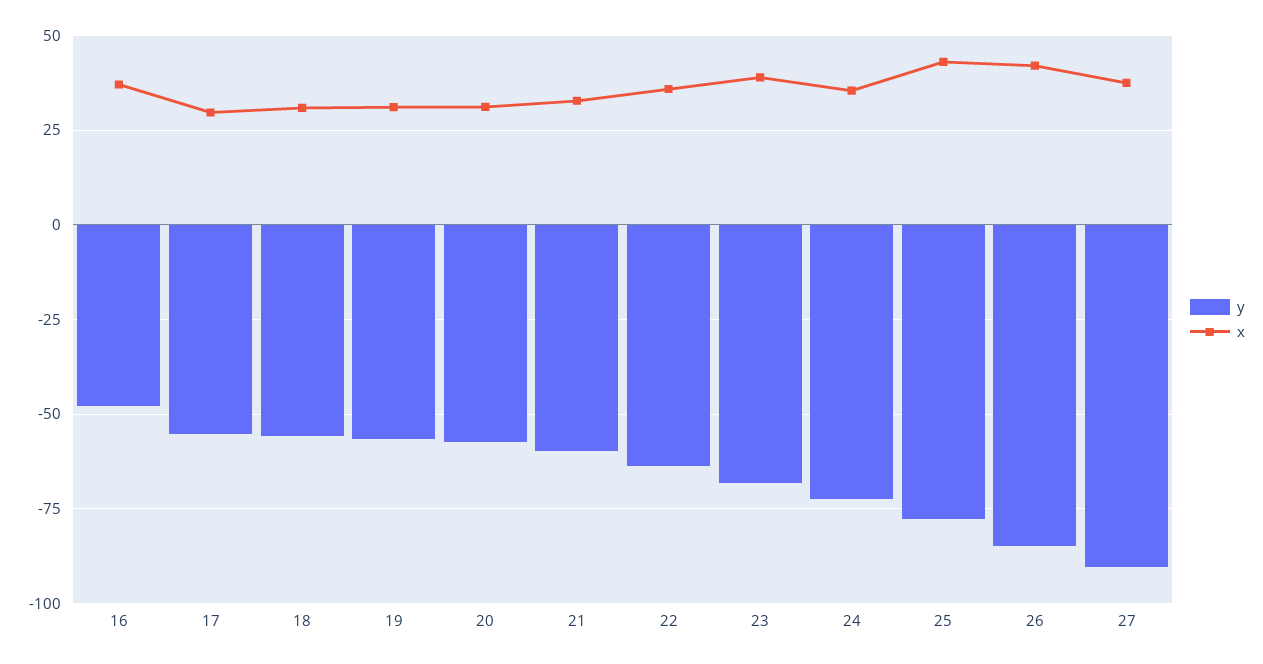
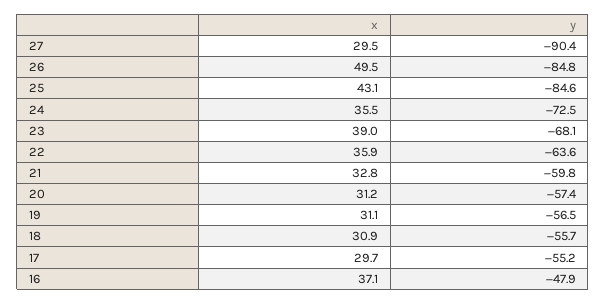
  {
    "y": {
      "16": -47.9,
      "17": -55.2,
      "18": -55.7,
      "19": -56.5,
      "20": -57.4,
      "21": -59.8,
      "22": -63.6,
      "23": -68.1,
      "24": -72.5,
-     "25": -77.5,
+     "25": -84.6,
      "26": -84.8,
      "27": -90.4
    },
    "x": {
      "16": 37.1,
      "17": 29.7,
      "18": 30.9,
      "19": 31.1,
      "20": 31.2,
      "21": 32.8,
      "22": 35.9,
      "23": 39,
      "24": 35.5,
      "25": 43.1,
-     "26": 42.5,
+     "26": 49.5,
-     "27": 37.5
+     "27": 29.5
    }
  }

